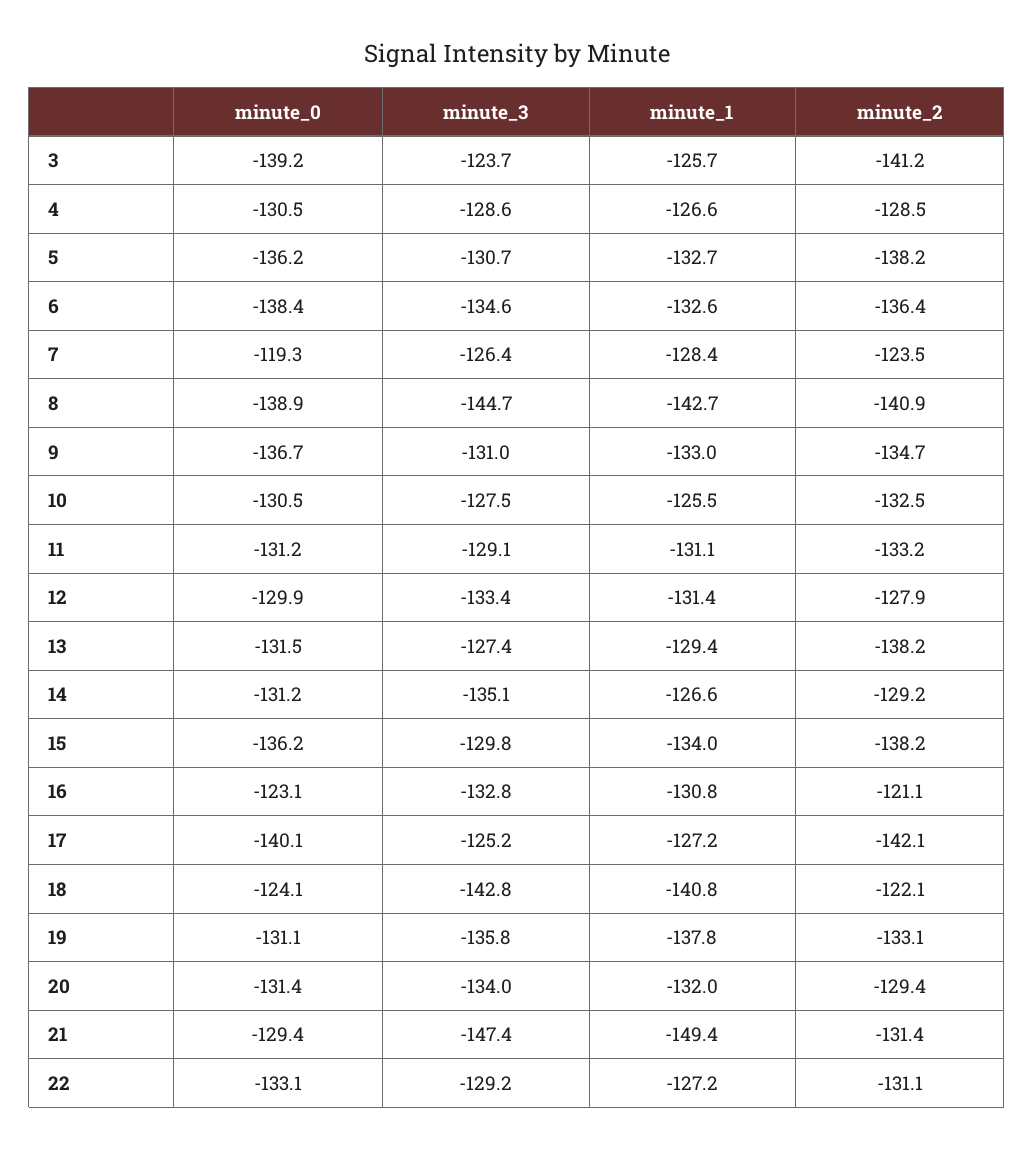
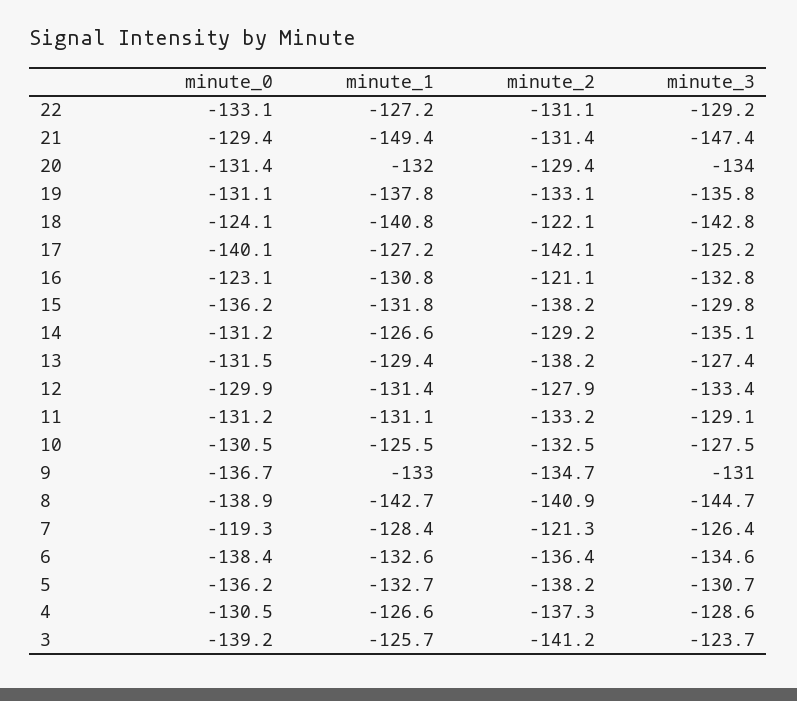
  {
    "minute_0": {
      "3": -139.2,
      "4": -130.5,
      "5": -136.2,
      "6": -138.4,
      "7": -119.3,
      "8": -138.9,
      "9": -136.7,
      "10": -130.5,
      "11": -131.2,
      "12": -129.9,
      "13": -131.5,
      "14": -131.2,
      "15": -136.2,
      "16": -123.1,
      "17": -140.1,
      "18": -124.1,
      "19": -131.1,
      "20": -131.4,
      "21": -129.4,
      "22": -133.1
    },
    "minute_3": {
      "3": -123.7,
      "4": -128.6,
      "5": -130.7,
      "6": -134.6,
      "7": -126.4,
      "8": -144.7,
      "9": -131,
      "10": -127.5,
      "11": -129.1,
      "12": -133.4,
      "13": -127.4,
      "14": -135.1,
      "15": -129.8,
      "16": -132.8,
      "17": -125.2,
      "18": -142.8,
      "19": -135.8,
      "20": -134,
      "21": -147.4,
      "22": -129.2
    },
    "minute_1": {
      "3": -125.7,
      "4": -126.6,
      "5": -132.7,
      "6": -132.6,
      "7": -128.4,
      "8": -142.7,
      "9": -133,
      "10": -125.5,
      "11": -131.1,
      "12": -131.4,
      "13": -129.4,
      "14": -126.6,
-     "15": -134,
+     "15": -131.8,
      "16": -130.8,
      "17": -127.2,
      "18": -140.8,
      "19": -137.8,
      "20": -132,
      "21": -149.4,
      "22": -127.2
    },
    "minute_2": {
      "3": -141.2,
-     "4": -128.5,
+     "4": -137.3,
      "5": -138.2,
      "6": -136.4,
-     "7": -123.5,
+     "7": -121.3,
      "8": -140.9,
      "9": -134.7,
      "10": -132.5,
      "11": -133.2,
      "12": -127.9,
      "13": -138.2,
      "14": -129.2,
      "15": -138.2,
      "16": -121.1,
      "17": -142.1,
      "18": -122.1,
      "19": -133.1,
      "20": -129.4,
      "21": -131.4,
      "22": -131.1
    }
  }

